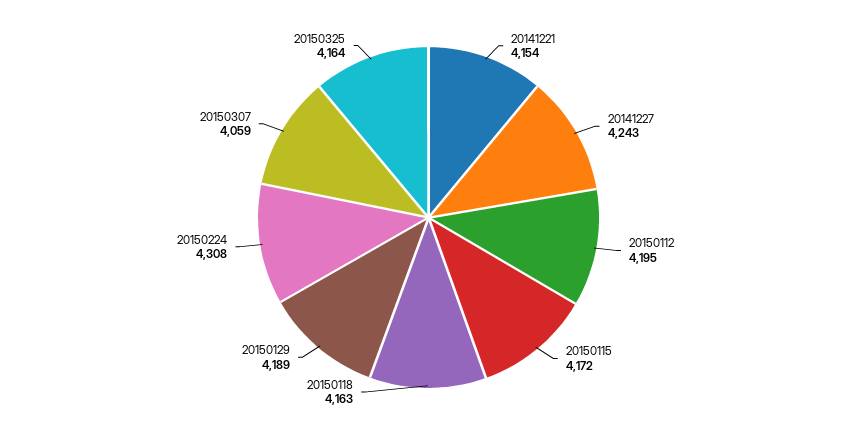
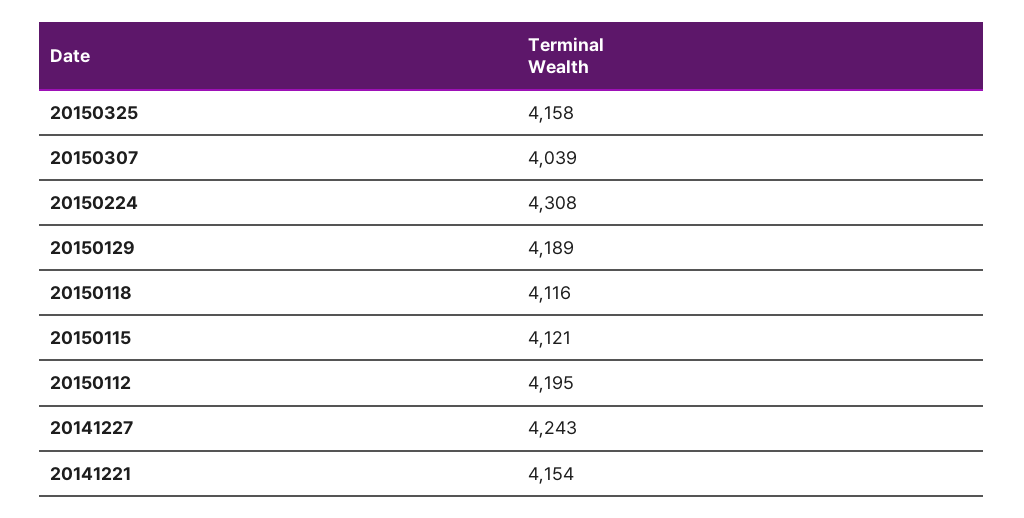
  {
    "20141221": 4154,
    "20141227": 4243,
    "20150112": 4195,
-   "20150115": 4172,
+   "20150115": 4121,
-   "20150118": 4163,
+   "20150118": 4116,
    "20150129": 4189,
    "20150224": 4308,
-   "20150307": 4059,
+   "20150307": 4039,
-   "20150325": 4164
+   "20150325": 4158
  }

